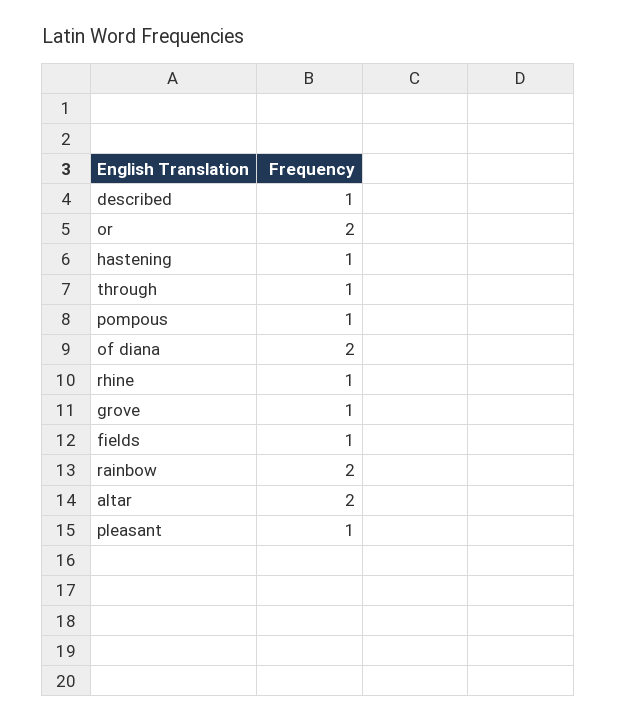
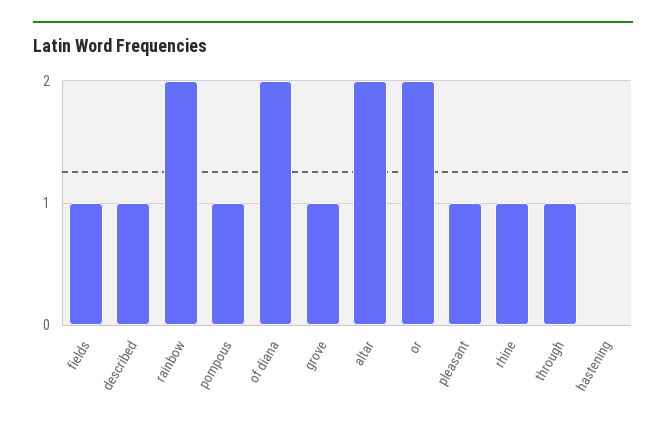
  {
    "described": 1,
    "or": 2,
-   "hastening": 1,
+   "hastening": 0,
    "through": 1,
    "pompous": 1,
    "of diana": 2,
    "rhine": 1,
    "grove": 1,
    "fields": 1,
    "rainbow": 2,
    "altar": 2,
    "pleasant": 1
  }

